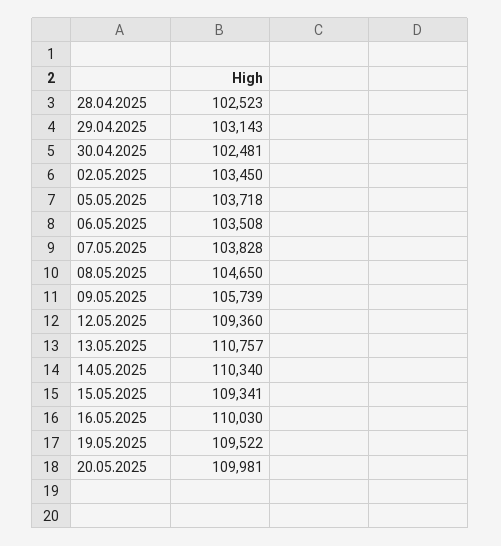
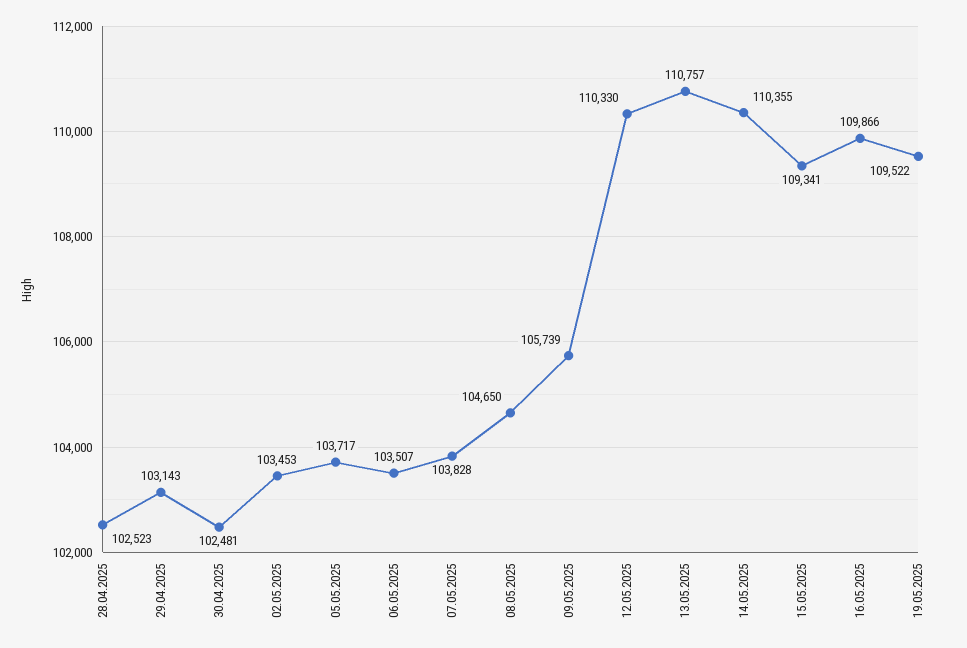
  {
    "28.04.2025": 102523,
    "29.04.2025": 103143,
    "30.04.2025": 102481,
-   "02.05.2025": 103450,
+   "02.05.2025": 103453,
-   "05.05.2025": 103718,
+   "05.05.2025": 103717,
-   "06.05.2025": 103508,
+   "06.05.2025": 103507,
    "07.05.2025": 103828,
    "08.05.2025": 104650,
    "09.05.2025": 105739,
-   "12.05.2025": 109360,
+   "12.05.2025": 110330,
    "13.05.2025": 110757,
-   "14.05.2025": 110340,
+   "14.05.2025": 110355,
    "15.05.2025": 109341,
-   "16.05.2025": 110030,
+   "16.05.2025": 109866,
-   "19.05.2025": 109522,
+   "19.05.2025": 109522
-   "20.05.2025": 109981
  }

